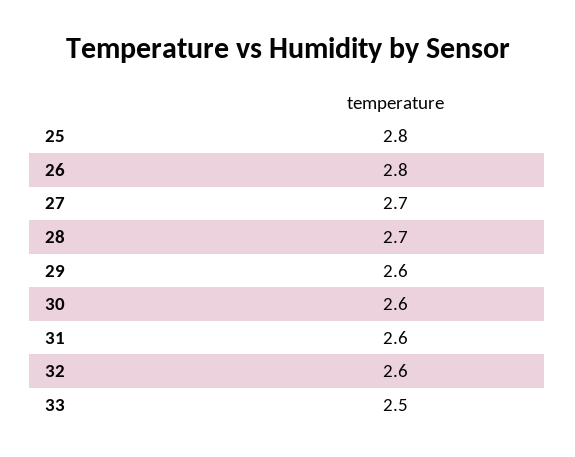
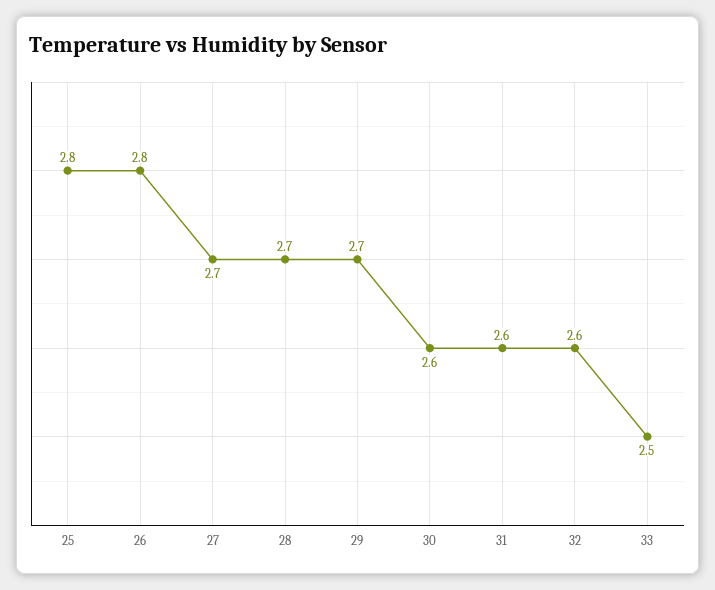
  {
    "25": 2.8,
    "26": 2.8,
    "27": 2.7,
    "28": 2.7,
-   "29": 2.6,
+   "29": 2.7,
    "30": 2.6,
    "31": 2.6,
    "32": 2.6,
    "33": 2.5
  }

